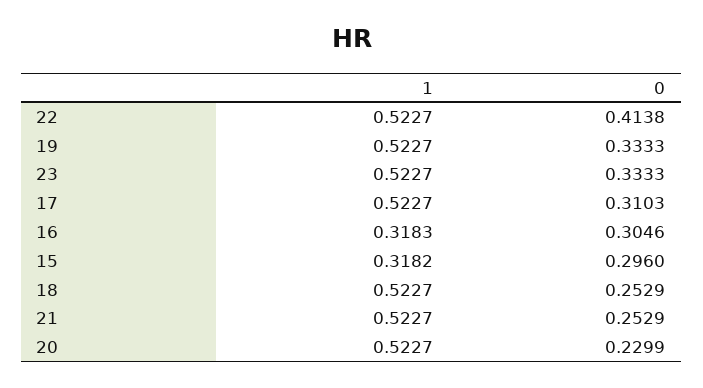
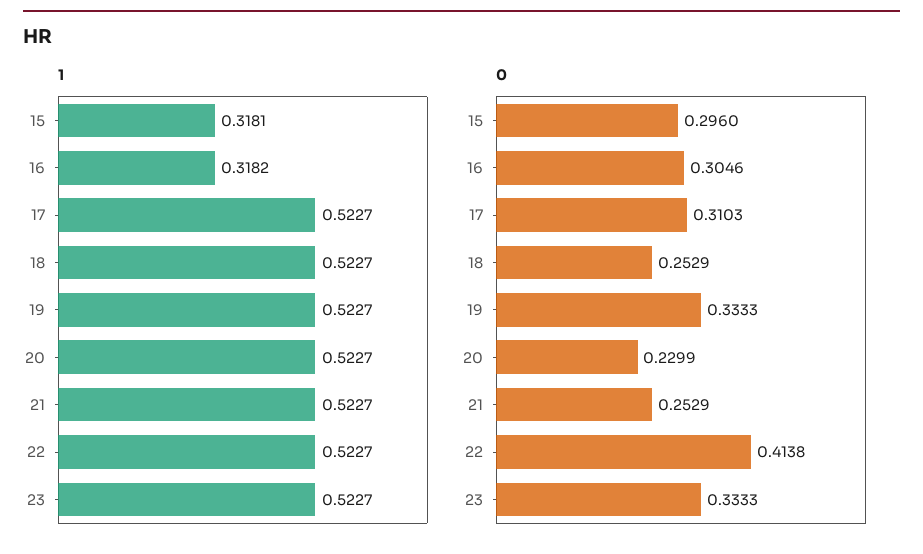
  {
    "1": {
      "22": 0.5227,
      "19": 0.5227,
      "23": 0.5227,
      "17": 0.5227,
-     "16": 0.3183,
+     "16": 0.3182,
-     "15": 0.3182,
+     "15": 0.3181,
      "18": 0.5227,
      "21": 0.5227,
      "20": 0.5227
    },
    "0": {
      "22": 0.4138,
      "19": 0.3333,
      "23": 0.3333,
      "17": 0.3103,
      "16": 0.3046,
      "15": 0.296,
      "18": 0.2529,
      "21": 0.2529,
      "20": 0.2299
    }
  }

